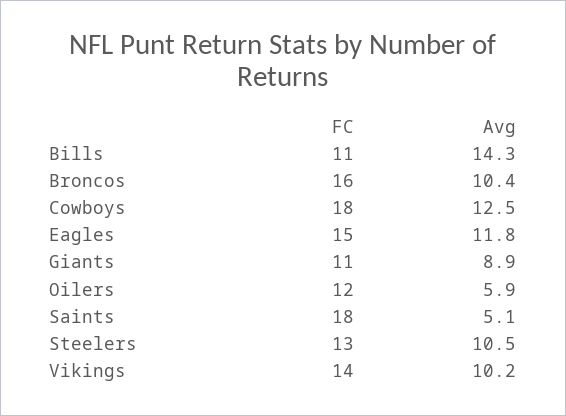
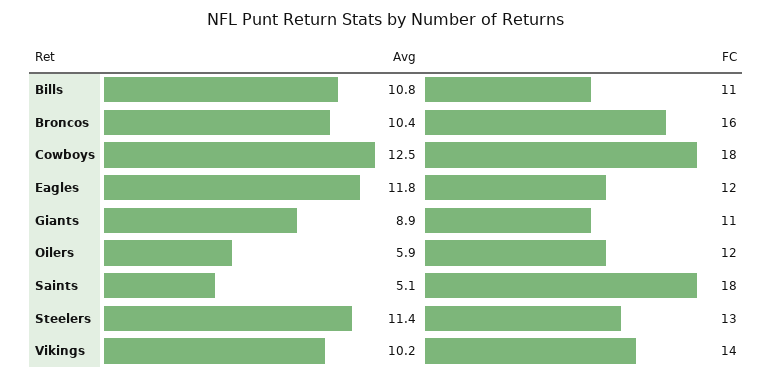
  {
    "FC": {
      "Bills": 11,
      "Broncos": 16,
      "Cowboys": 18,
-     "Eagles": 15,
+     "Eagles": 12,
      "Giants": 11,
      "Oilers": 12,
      "Saints": 18,
      "Steelers": 13,
      "Vikings": 14
    },
    "Avg": {
-     "Bills": 14.3,
+     "Bills": 10.8,
      "Broncos": 10.4,
      "Cowboys": 12.5,
      "Eagles": 11.8,
      "Giants": 8.9,
      "Oilers": 5.9,
      "Saints": 5.1,
-     "Steelers": 10.5,
+     "Steelers": 11.4,
      "Vikings": 10.2
    }
  }

